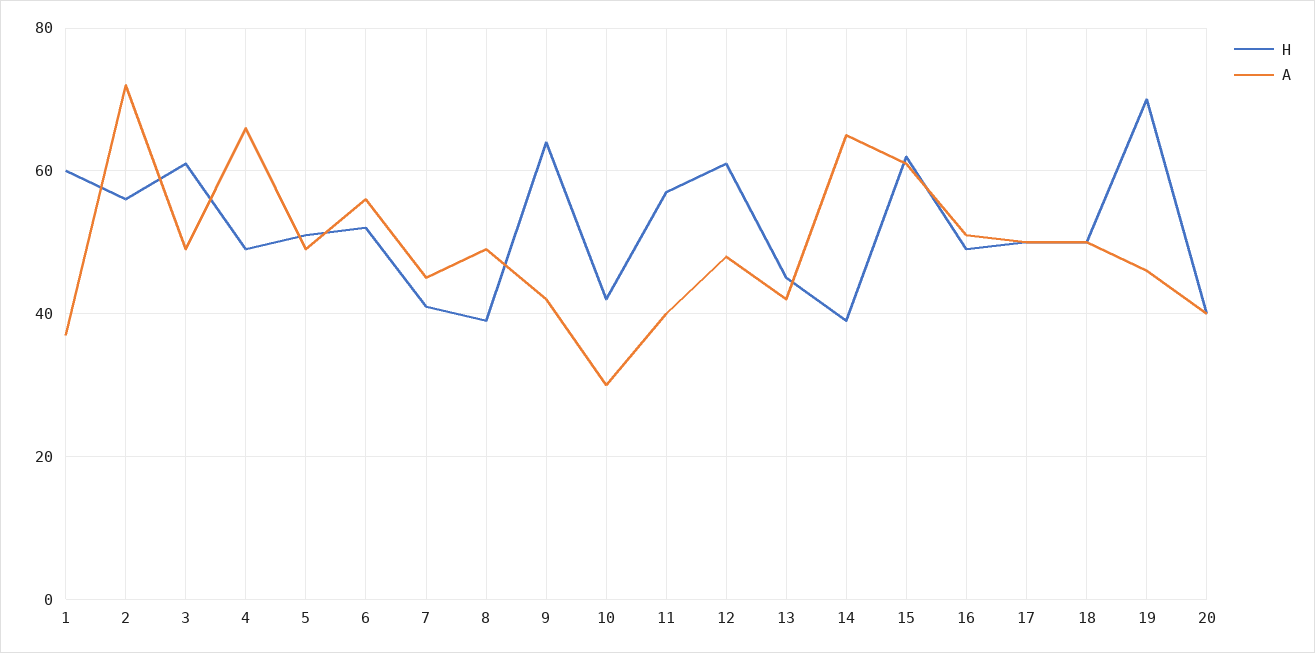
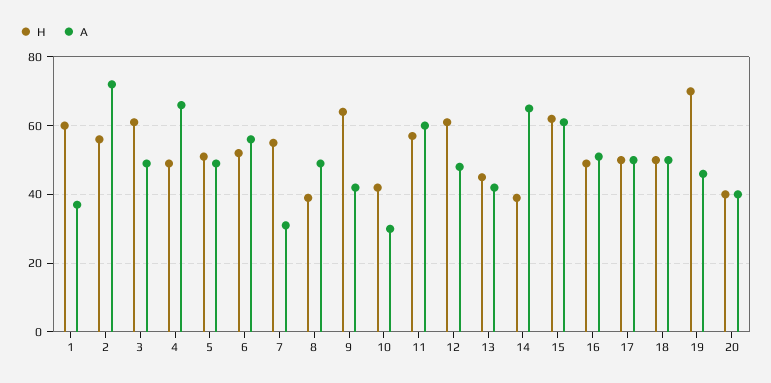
  {
    "H": {
      "1": 60,
      "2": 55,
      "3": 60,
      "4": 50,
      "5": 50,
      "6": 50,
-     "7": 40,
+     "7": 55,
      "8": 40,
      "9": 65,
      "10": 40,
      "11": 55,
      "12": 60,
      "13": 45,
      "14": 40,
      "15": 60,
      "16": 50,
      "17": 50,
      "18": 50,
      "19": 70,
      "20": 40
    },
    "A": {
      "1": 35,
      "2": 70,
      "3": 50,
      "4": 65,
      "5": 50,
      "6": 55,
-     "7": 45,
+     "7": 30,
      "8": 50,
      "9": 40,
      "10": 30,
-     "11": 40,
+     "11": 60,
      "12": 50,
      "13": 40,
      "14": 65,
      "15": 60,
      "16": 50,
      "17": 50,
      "18": 50,
      "19": 45,
      "20": 40
    }
  }

